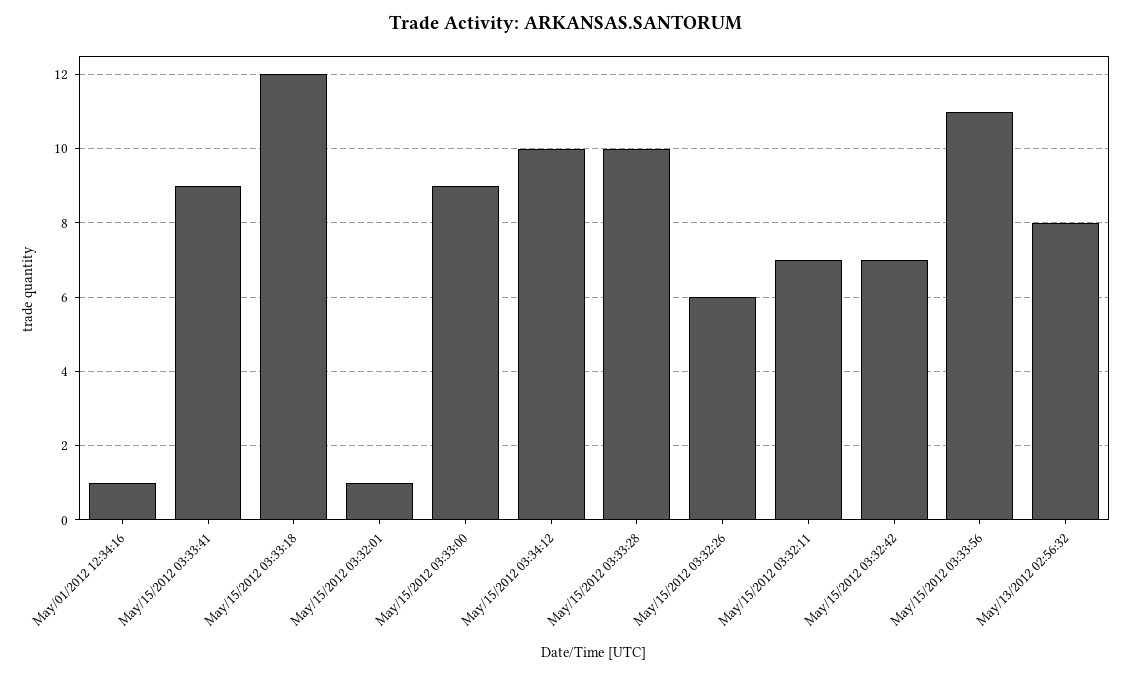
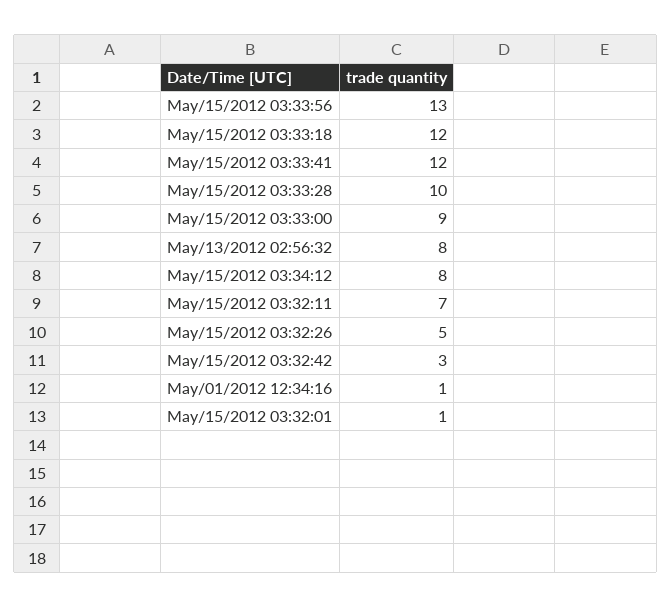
  {
    "May/01/2012 12:34:16": 1,
-   "May/15/2012 03:33:41": 9,
+   "May/15/2012 03:33:41": 12,
    "May/15/2012 03:33:18": 12,
    "May/15/2012 03:32:01": 1,
    "May/15/2012 03:33:00": 9,
-   "May/15/2012 03:34:12": 10,
+   "May/15/2012 03:34:12": 8,
    "May/15/2012 03:33:28": 10,
-   "May/15/2012 03:32:26": 6,
+   "May/15/2012 03:32:26": 5,
    "May/15/2012 03:32:11": 7,
-   "May/15/2012 03:32:42": 7,
+   "May/15/2012 03:32:42": 3,
-   "May/15/2012 03:33:56": 11,
+   "May/15/2012 03:33:56": 13,
    "May/13/2012 02:56:32": 8
  }

